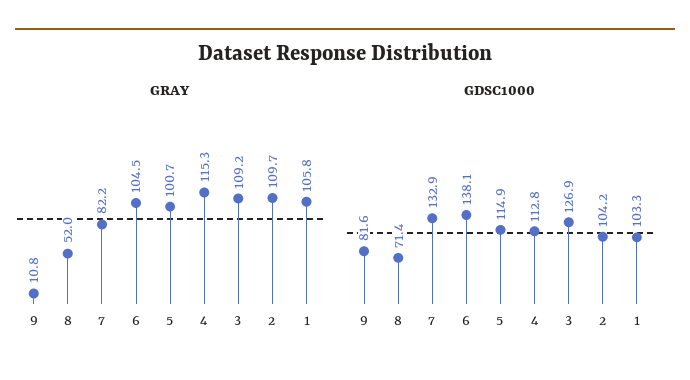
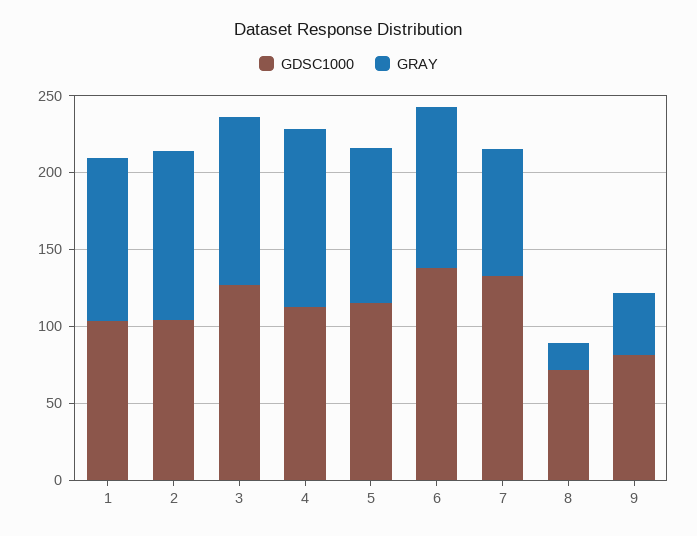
  {
    "GRAY": {
-     "9": 10.8,
+     "9": 40,
-     "8": 52,
+     "8": 20,
      "7": 82.2,
      "6": 104.5,
      "5": 100.7,
      "4": 115.3,
      "3": 109.2,
      "2": 109.7,
      "1": 105.8
    },
    "GDSC1000": {
      "9": 81.6,
      "8": 71.4,
      "7": 132.9,
      "6": 138.1,
      "5": 114.9,
      "4": 112.8,
      "3": 126.9,
      "2": 104.2,
      "1": 103.3
    }
  }

